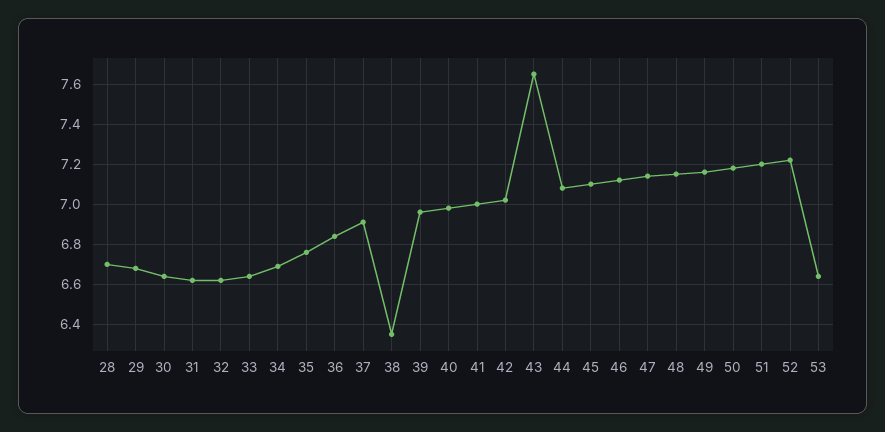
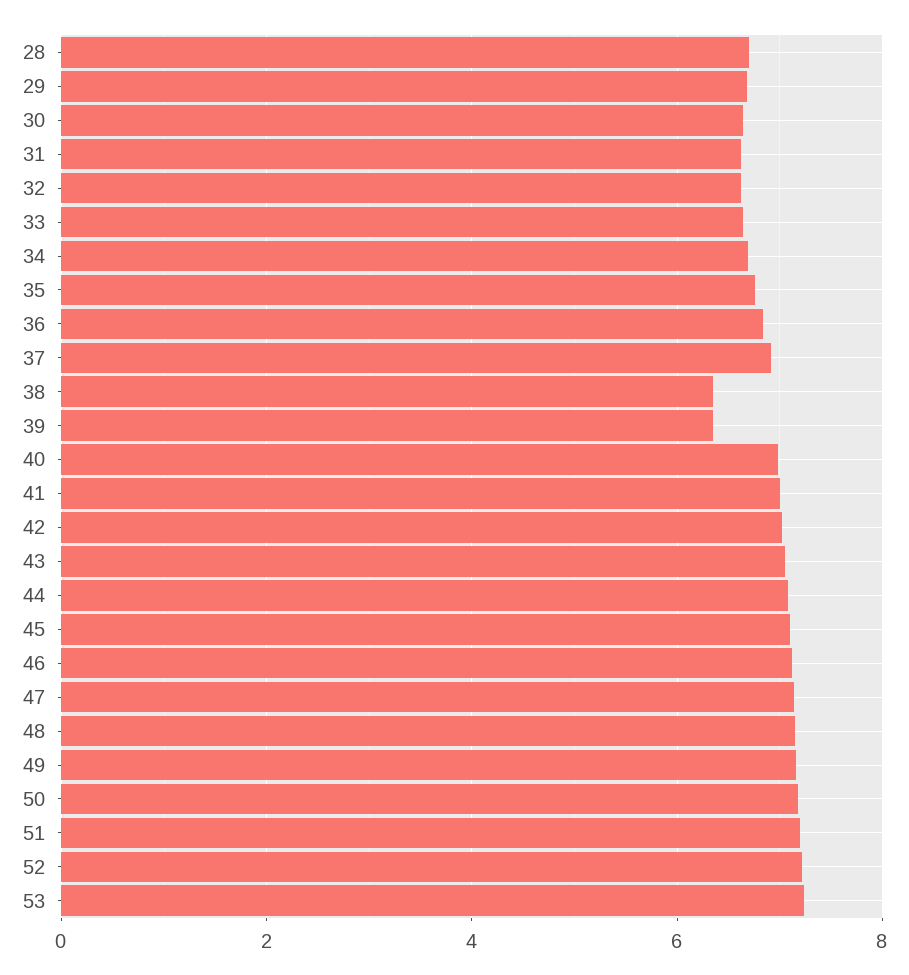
  {
    "28": 6.7,
    "29": 6.7,
    "30": 6.65,
    "31": 6.6,
    "32": 6.6,
    "33": 6.65,
    "34": 6.7,
    "35": 6.75,
    "36": 6.85,
    "37": 6.9,
    "38": 6.35,
-   "39": 6.95,
+   "39": 6.4,
    "40": 7,
    "41": 7,
    "42": 7,
-   "43": 7.65,
+   "43": 7,
    "44": 7.1,
    "45": 7.1,
    "46": 7.1,
    "47": 7.15,
    "48": 7.15,
    "49": 7.15,
    "50": 7.2,
    "51": 7.2,
    "52": 7.2,
-   "53": 6.65
+   "53": 7.2
  }

